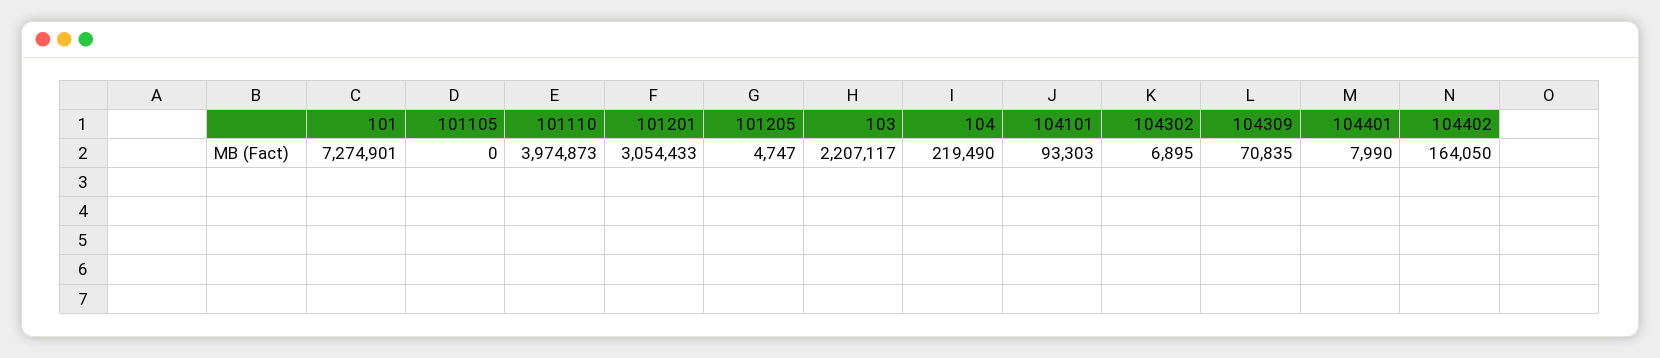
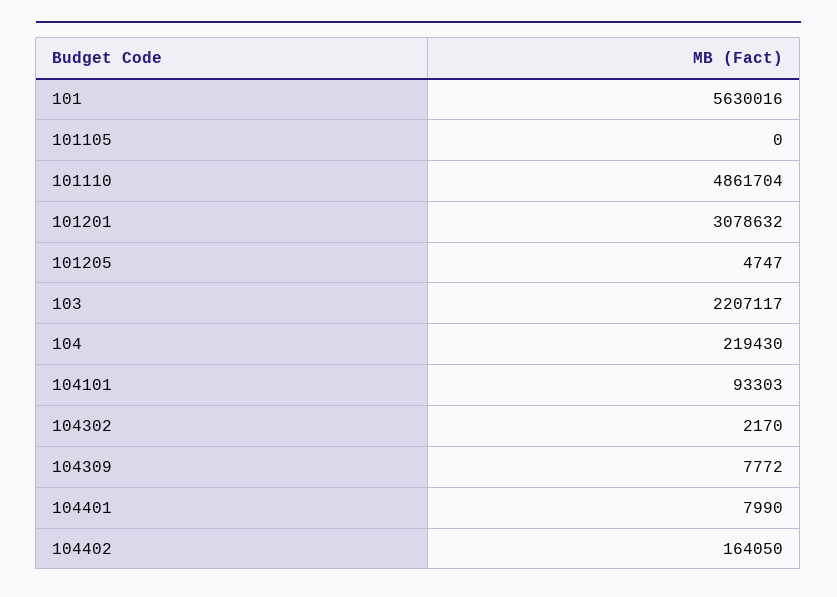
  {
-   "101": 7274901,
+   "101": 5630016,
    "101105": 0,
-   "101110": 3974873,
+   "101110": 4861704,
-   "101201": 3054433,
+   "101201": 3078632,
    "101205": 4747,
    "103": 2207117,
-   "104": 219490,
+   "104": 219430,
    "104101": 93303,
-   "104302": 6895,
+   "104302": 2170,
-   "104309": 70835,
+   "104309": 7772,
    "104401": 7990,
    "104402": 164050
  }

